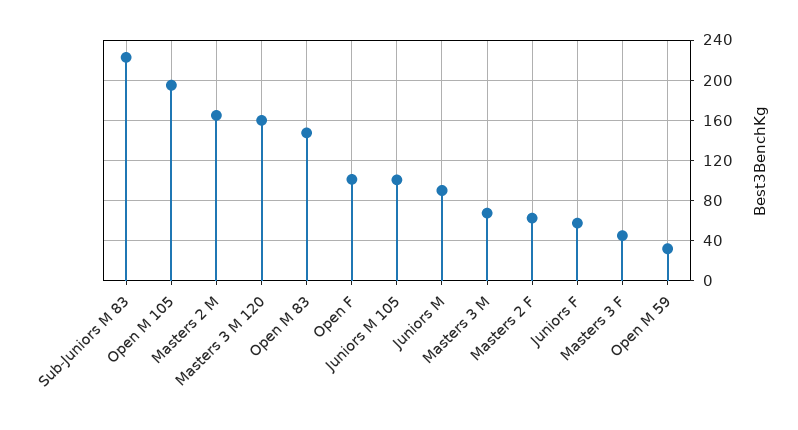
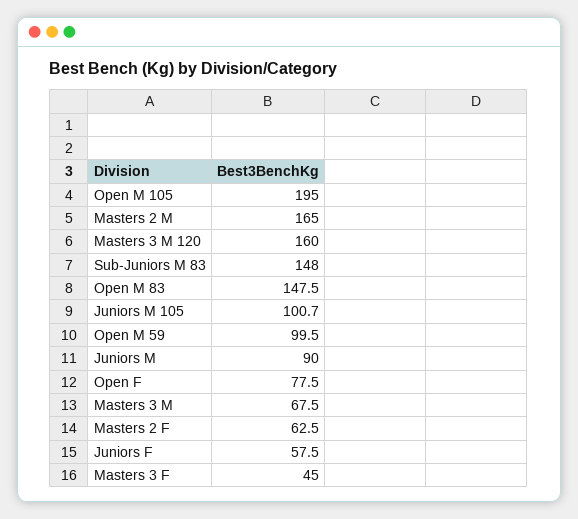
  {
-   "Sub-Juniors M 83": 220,
+   "Sub-Juniors M 83": 148,
    "Open M 105": 195,
    "Masters 2 M": 165,
    "Masters 3 M 120": 160,
    "Open M 83": 147.5,
-   "Open F": 100,
+   "Open F": 77.5,
    "Juniors M 105": 100.7,
    "Juniors M": 90,
    "Masters 3 M": 67.5,
    "Masters 2 F": 62.5,
    "Juniors F": 57.5,
    "Masters 3 F": 45,
-   "Open M 59": 30
+   "Open M 59": 99.5
  }

